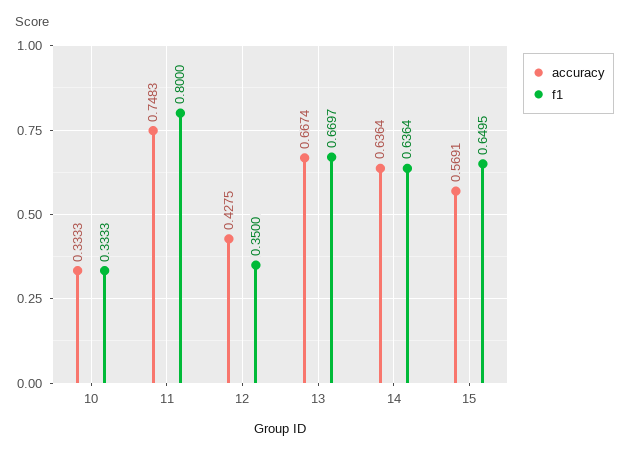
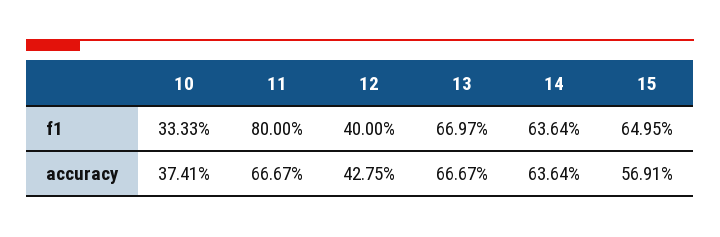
  {
    "accuracy": {
-     "10": 0.3333,
+     "10": 0.3741,
-     "11": 0.7483,
+     "11": 0.6667,
      "12": 0.4275,
-     "13": 0.6674,
+     "13": 0.6667,
      "14": 0.6364,
      "15": 0.5691
    },
    "f1": {
      "10": 0.3333,
      "11": 0.8,
-     "12": 0.35,
+     "12": 0.4,
      "13": 0.6697,
      "14": 0.6364,
      "15": 0.6495
    }
  }

